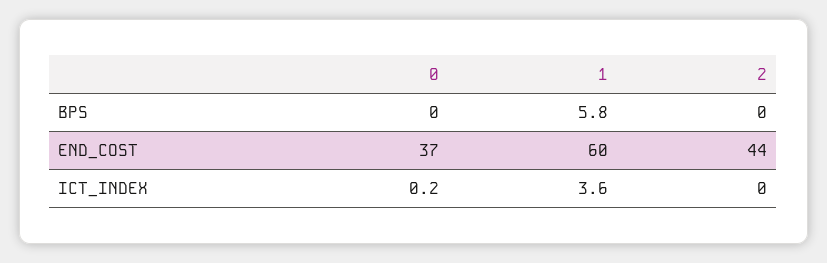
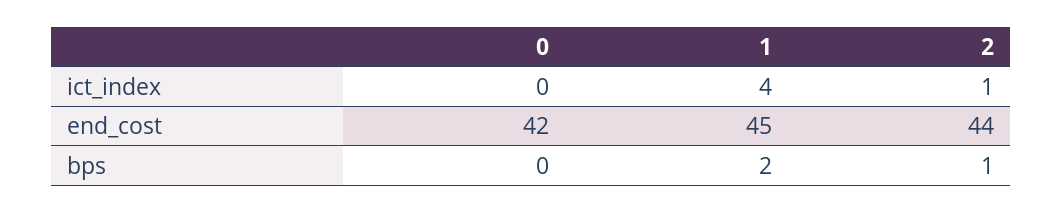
  {
    "0": {
      "BPS": 0,
-     "END_COST": 37,
+     "END_COST": 42,
      "ICT_INDEX": 0.2
    },
    "1": {
-     "BPS": 5.8,
+     "BPS": 2,
-     "END_COST": 60,
+     "END_COST": 45,
      "ICT_INDEX": 3.6
    },
    "2": {
-     "BPS": 0,
+     "BPS": 1,
      "END_COST": 44,
-     "ICT_INDEX": 0
+     "ICT_INDEX": 1
    }
  }

